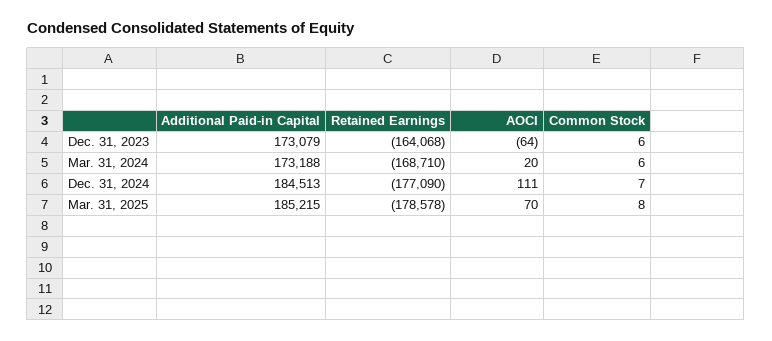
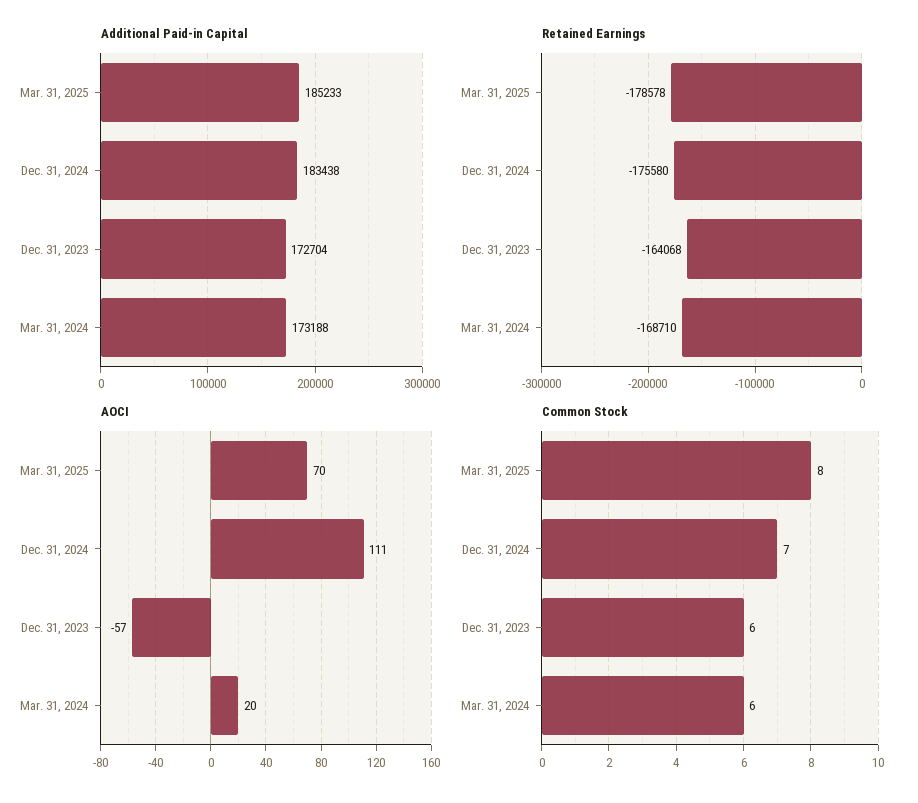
  {
    "Additional Paid-in Capital": {
-     "Dec. 31, 2023": 173079,
+     "Dec. 31, 2023": 172704,
      "Mar. 31, 2024": 173188,
-     "Dec. 31, 2024": 184513,
+     "Dec. 31, 2024": 183438,
-     "Mar. 31, 2025": 185215
+     "Mar. 31, 2025": 185233
    },
    "Retained Earnings": {
      "Dec. 31, 2023": -164068,
      "Mar. 31, 2024": -168710,
-     "Dec. 31, 2024": -177090,
+     "Dec. 31, 2024": -175580,
      "Mar. 31, 2025": -178578
    },
    "AOCI": {
-     "Dec. 31, 2023": -64,
+     "Dec. 31, 2023": -57,
      "Mar. 31, 2024": 20,
      "Dec. 31, 2024": 111,
      "Mar. 31, 2025": 70
    },
    "Common Stock": {
      "Dec. 31, 2023": 6,
      "Mar. 31, 2024": 6,
      "Dec. 31, 2024": 7,
      "Mar. 31, 2025": 8
    }
  }

